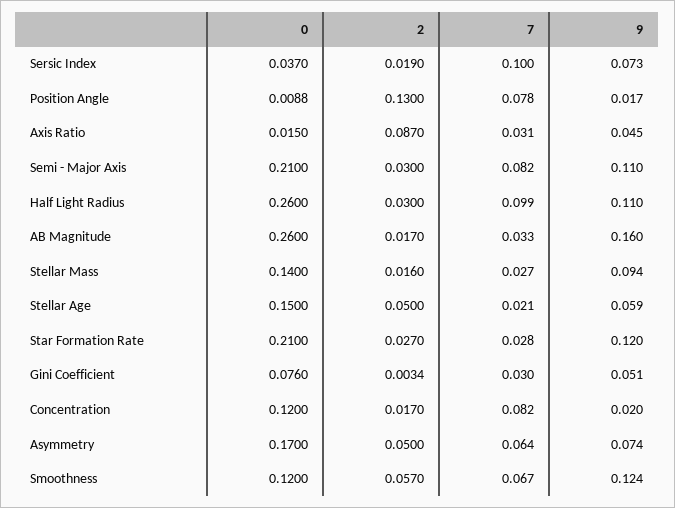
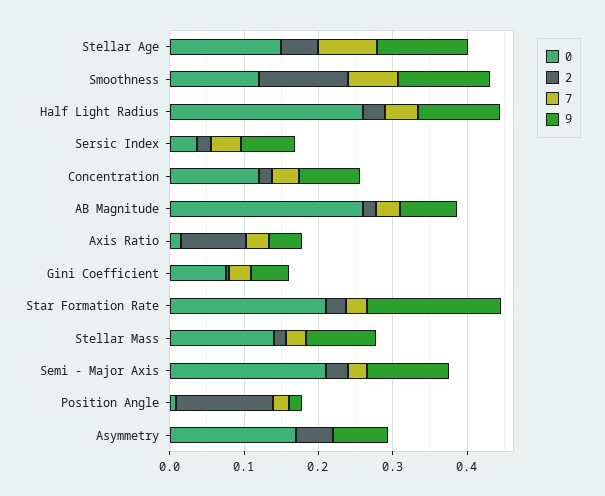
  {
    "0": {
      "Sersic Index": 0.037,
      "Position Angle": 0.0088,
      "Axis Ratio": 0.015,
      "Semi - Major Axis": 0.21,
      "Half Light Radius": 0.26,
      "AB Magnitude": 0.26,
      "Stellar Mass": 0.14,
      "Stellar Age": 0.15,
      "Star Formation Rate": 0.21,
      "Gini Coefficient": 0.076,
      "Concentration": 0.12,
      "Asymmetry": 0.17,
      "Smoothness": 0.12
    },
    "2": {
      "Sersic Index": 0.019,
      "Position Angle": 0.13,
      "Axis Ratio": 0.087,
      "Semi - Major Axis": 0.03,
      "Half Light Radius": 0.03,
      "AB Magnitude": 0.017,
      "Stellar Mass": 0.016,
      "Stellar Age": 0.05,
      "Star Formation Rate": 0.027,
      "Gini Coefficient": 0.0034,
      "Concentration": 0.017,
      "Asymmetry": 0.05,
-     "Smoothness": 0.057
+     "Smoothness": 0.12
    },
    "7": {
-     "Sersic Index": 0.1,
+     "Sersic Index": 0.04,
-     "Position Angle": 0.078,
+     "Position Angle": 0.02,
      "Axis Ratio": 0.031,
-     "Semi - Major Axis": 0.082,
+     "Semi - Major Axis": 0.02,
-     "Half Light Radius": 0.099,
+     "Half Light Radius": 0.04,
      "AB Magnitude": 0.033,
      "Stellar Mass": 0.027,
-     "Stellar Age": 0.021,
+     "Stellar Age": 0.08,
      "Star Formation Rate": 0.028,
      "Gini Coefficient": 0.03,
-     "Concentration": 0.082,
+     "Concentration": 0.04,
-     "Asymmetry": 0.064,
+     "Asymmetry": 0,
      "Smoothness": 0.067
    },
    "9": {
      "Sersic Index": 0.073,
      "Position Angle": 0.017,
      "Axis Ratio": 0.045,
      "Semi - Major Axis": 0.11,
      "Half Light Radius": 0.11,
-     "AB Magnitude": 0.16,
+     "AB Magnitude": 0.08,
      "Stellar Mass": 0.094,
-     "Stellar Age": 0.059,
+     "Stellar Age": 0.12,
-     "Star Formation Rate": 0.12,
+     "Star Formation Rate": 0.18,
      "Gini Coefficient": 0.051,
-     "Concentration": 0.02,
+     "Concentration": 0.08,
      "Asymmetry": 0.074,
      "Smoothness": 0.124
    }
  }

